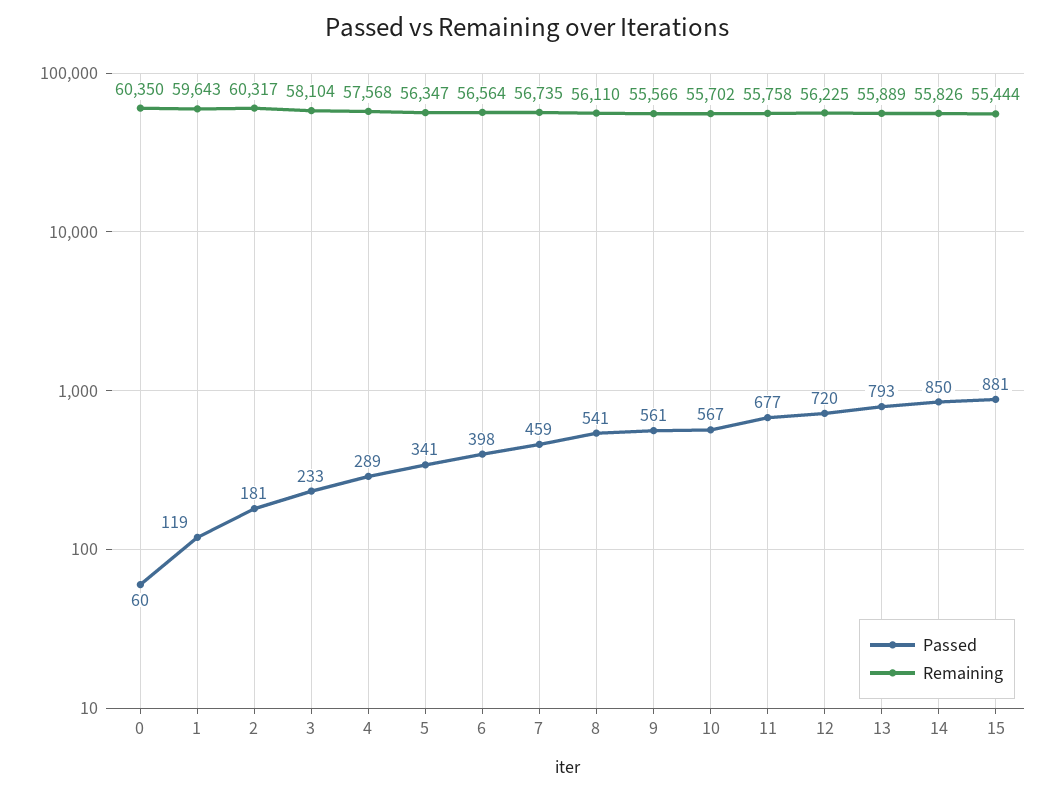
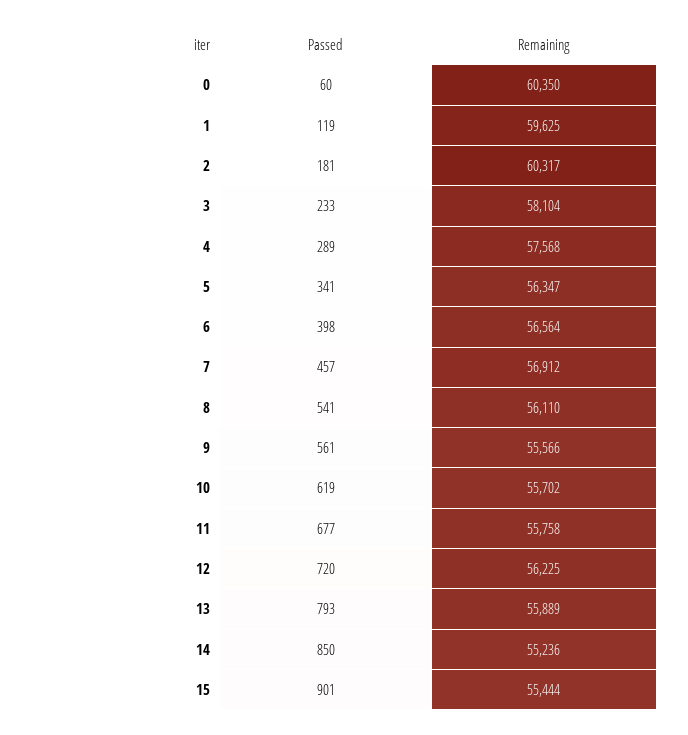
  {
    "Passed": {
      "0": 60,
      "1": 119,
      "2": 181,
      "3": 233,
      "4": 289,
      "5": 341,
      "6": 398,
-     "7": 459,
+     "7": 457,
      "8": 541,
      "9": 561,
-     "10": 567,
+     "10": 619,
      "11": 677,
      "12": 720,
      "13": 793,
      "14": 850,
-     "15": 881
+     "15": 901
    },
    "Remaining": {
      "0": 60350,
-     "1": 59643,
+     "1": 59625,
      "2": 60317,
      "3": 58104,
      "4": 57568,
      "5": 56347,
      "6": 56564,
-     "7": 56735,
+     "7": 56912,
      "8": 56110,
      "9": 55566,
      "10": 55702,
      "11": 55758,
      "12": 56225,
      "13": 55889,
-     "14": 55826,
+     "14": 55236,
      "15": 55444
    }
  }

